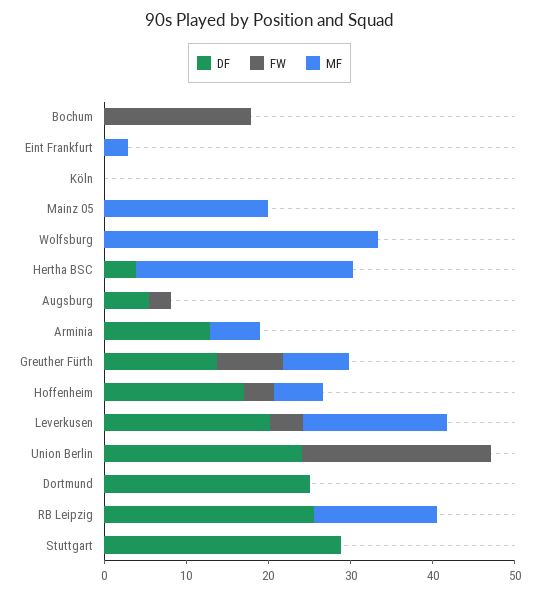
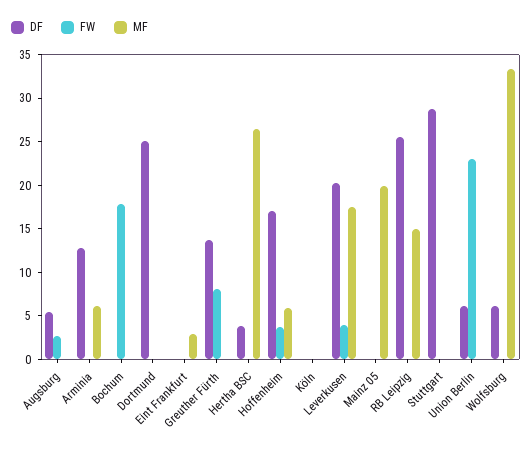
  {
    "DF": {
      "Bochum": 0,
      "Eint Frankfurt": 0,
      "Köln": 0,
      "Mainz 05": 0,
-     "Wolfsburg": 0,
+     "Wolfsburg": 6,
      "Hertha BSC": 4,
      "Augsburg": 6,
      "Arminia": 13,
      "Greuther Fürth": 14,
      "Hoffenheim": 17,
      "Leverkusen": 20,
-     "Union Berlin": 24,
+     "Union Berlin": 6,
      "Dortmund": 25,
      "RB Leipzig": 26,
      "Stuttgart": 29
    },
    "FW": {
      "Bochum": 18,
      "Eint Frankfurt": 0,
      "Köln": 0,
      "Mainz 05": 0,
      "Wolfsburg": 0,
      "Hertha BSC": 0,
      "Augsburg": 3,
      "Arminia": 0,
      "Greuther Fürth": 8,
      "Hoffenheim": 4,
      "Leverkusen": 4,
      "Union Berlin": 23,
      "Dortmund": 0,
      "RB Leipzig": 0,
      "Stuttgart": 0
    },
    "MF": {
      "Bochum": 0,
      "Eint Frankfurt": 3,
      "Köln": 0,
      "Mainz 05": 20,
      "Wolfsburg": 33,
      "Hertha BSC": 26,
      "Augsburg": 0,
      "Arminia": 6,
-     "Greuther Fürth": 8,
+     "Greuther Fürth": 0,
      "Hoffenheim": 6,
      "Leverkusen": 18,
      "Union Berlin": 0,
      "Dortmund": 0,
      "RB Leipzig": 15,
      "Stuttgart": 0
    }
  }

